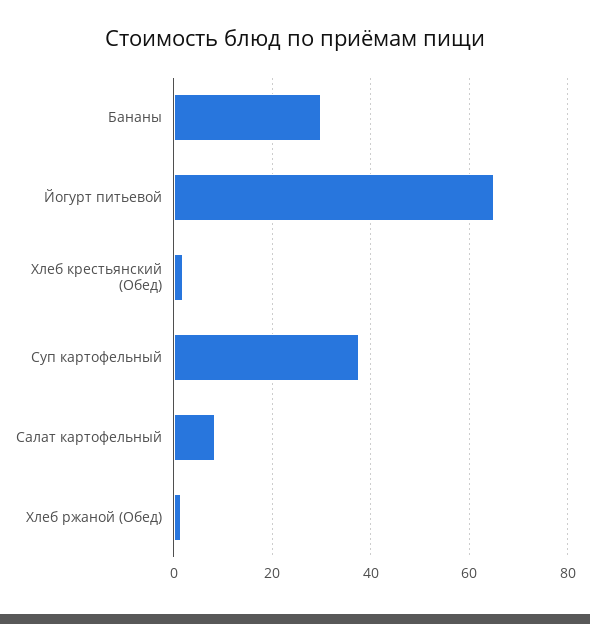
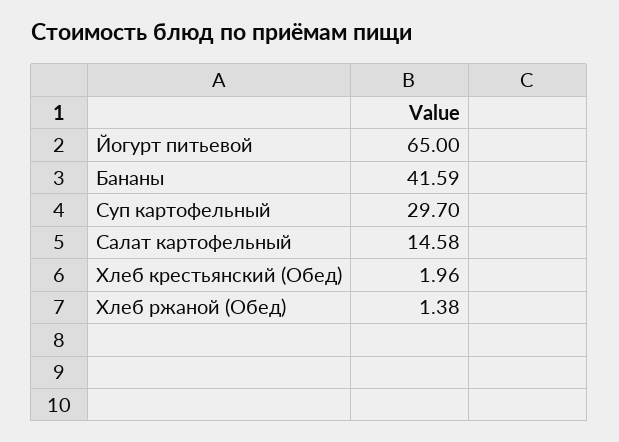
  {
-   "Бананы": 30,
+   "Бананы": 41.59,
    "Йогурт питьевой": 65,
    "Хлеб крестьянский (Обед)": 1.96,
-   "Суп картофельный": 38,
+   "Суп картофельный": 29.7,
-   "Салат картофельный": 8,
+   "Салат картофельный": 14.58,
    "Хлеб ржаной (Обед)": 1.38
  }

